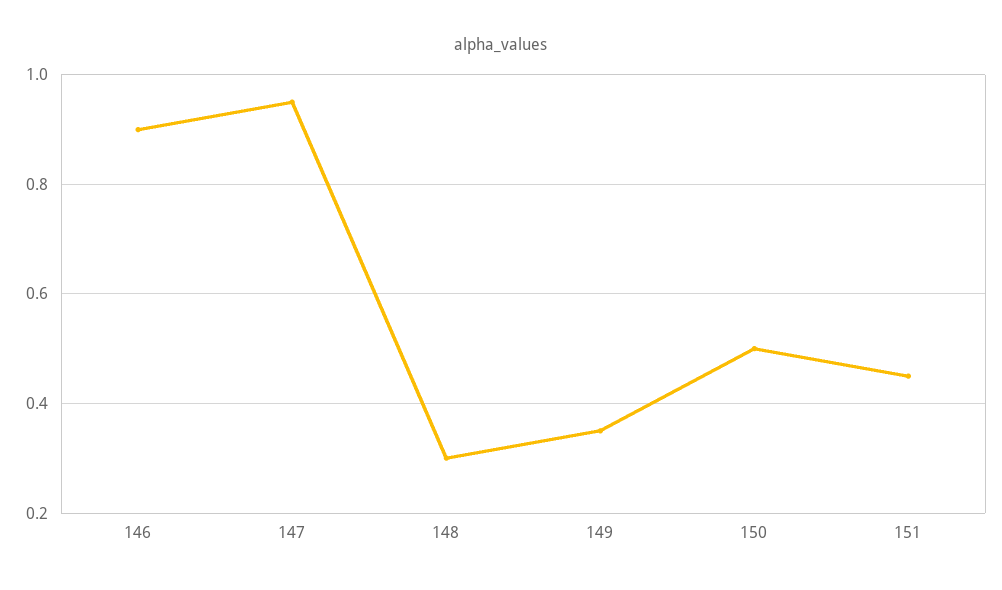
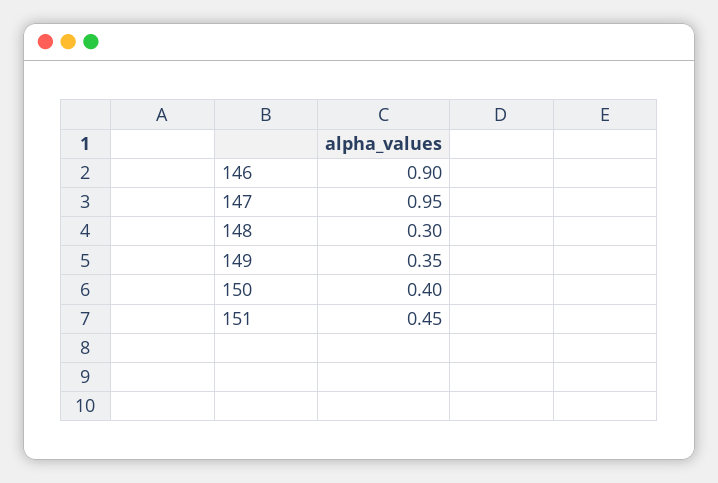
  {
    "146": 0.9,
    "147": 0.95,
    "148": 0.3,
    "149": 0.35,
-   "150": 0.5,
+   "150": 0.4,
    "151": 0.45
  }

